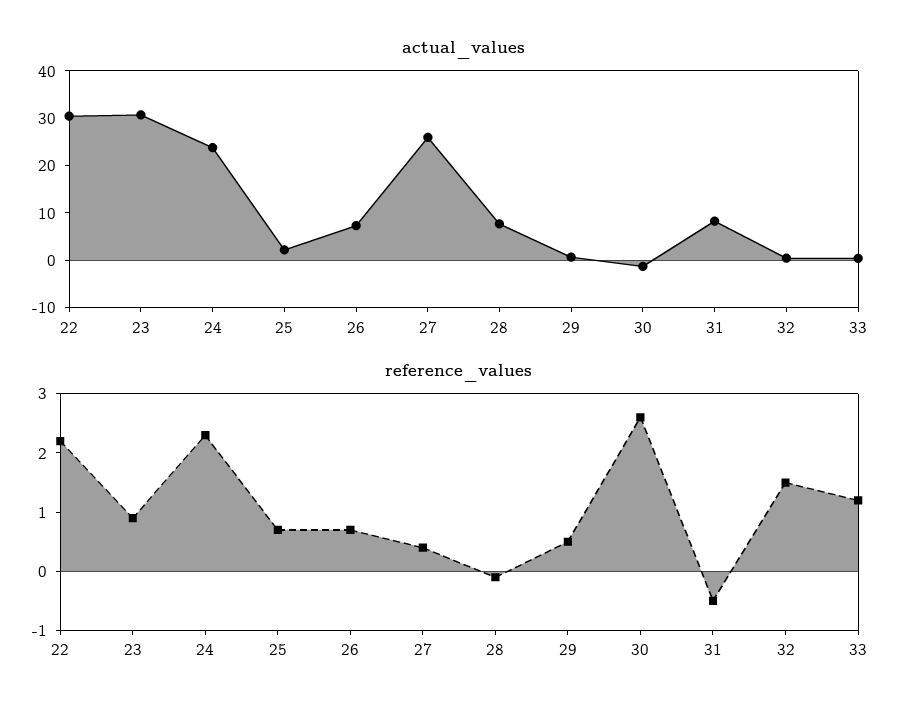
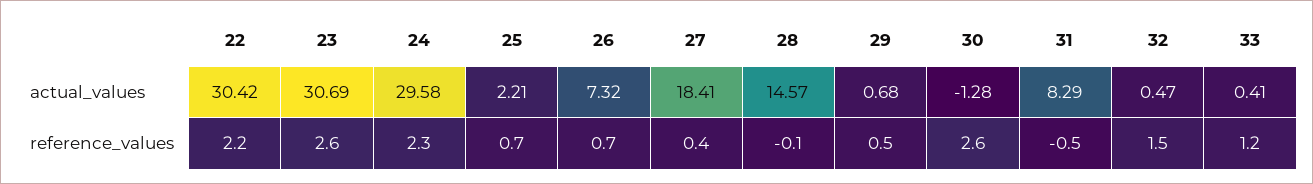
  {
    "actual_values": {
      "22": 30.42,
      "23": 30.69,
-     "24": 24,
+     "24": 29.58,
      "25": 2.21,
      "26": 7.32,
-     "27": 26,
+     "27": 18.41,
-     "28": 8,
+     "28": 14.57,
      "29": 0.68,
      "30": -1.28,
      "31": 8.29,
      "32": 0.47,
      "33": 0.41
    },
    "reference_values": {
      "22": 2.2,
-     "23": 1,
+     "23": 2.6,
      "24": 2.3,
      "25": 0.7,
      "26": 0.7,
      "27": 0.4,
      "28": -0.1,
      "29": 0.5,
      "30": 2.6,
      "31": -0.5,
      "32": 1.5,
      "33": 1.2
    }
  }

